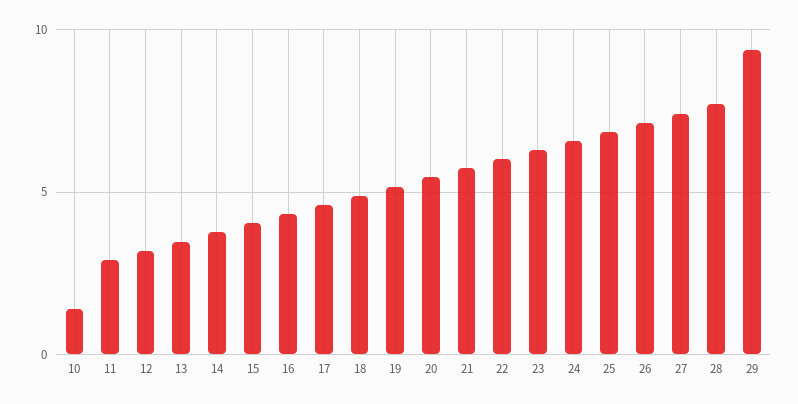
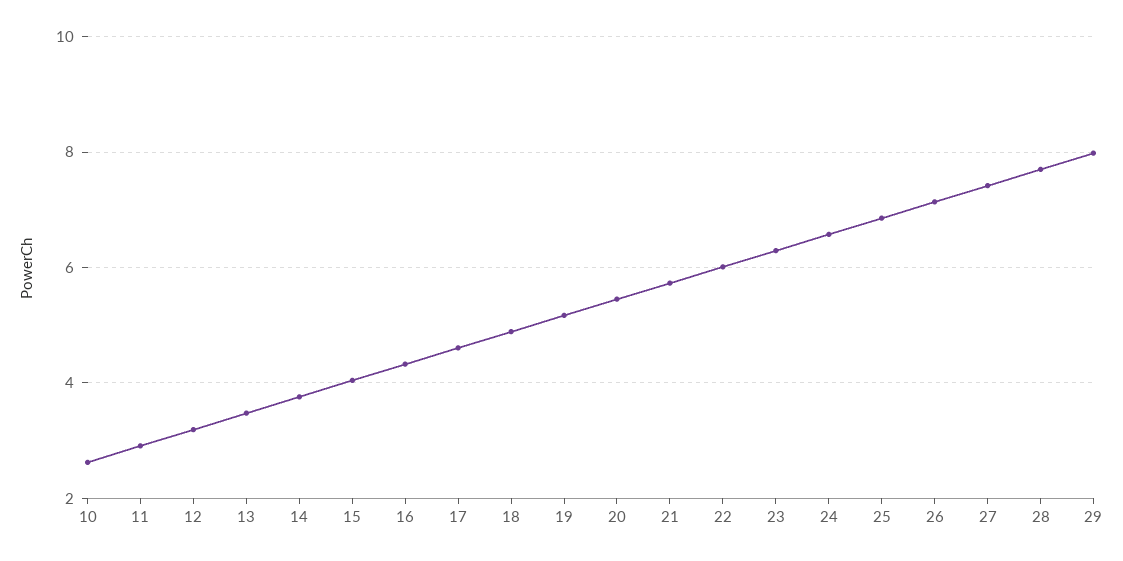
  {
-   "10": 1.5,
+   "10": 2.6,
    "11": 3,
    "12": 3.2,
    "13": 3.4,
    "14": 3.8,
    "15": 4,
    "16": 4.4,
    "17": 4.6,
    "18": 4.8,
    "19": 5.2,
    "20": 5.4,
    "21": 5.8,
    "22": 6,
    "23": 6.2,
    "24": 6.6,
    "25": 6.8,
    "26": 7.2,
    "27": 7.4,
    "28": 7.8,
-   "29": 9.5
+   "29": 8
  }

